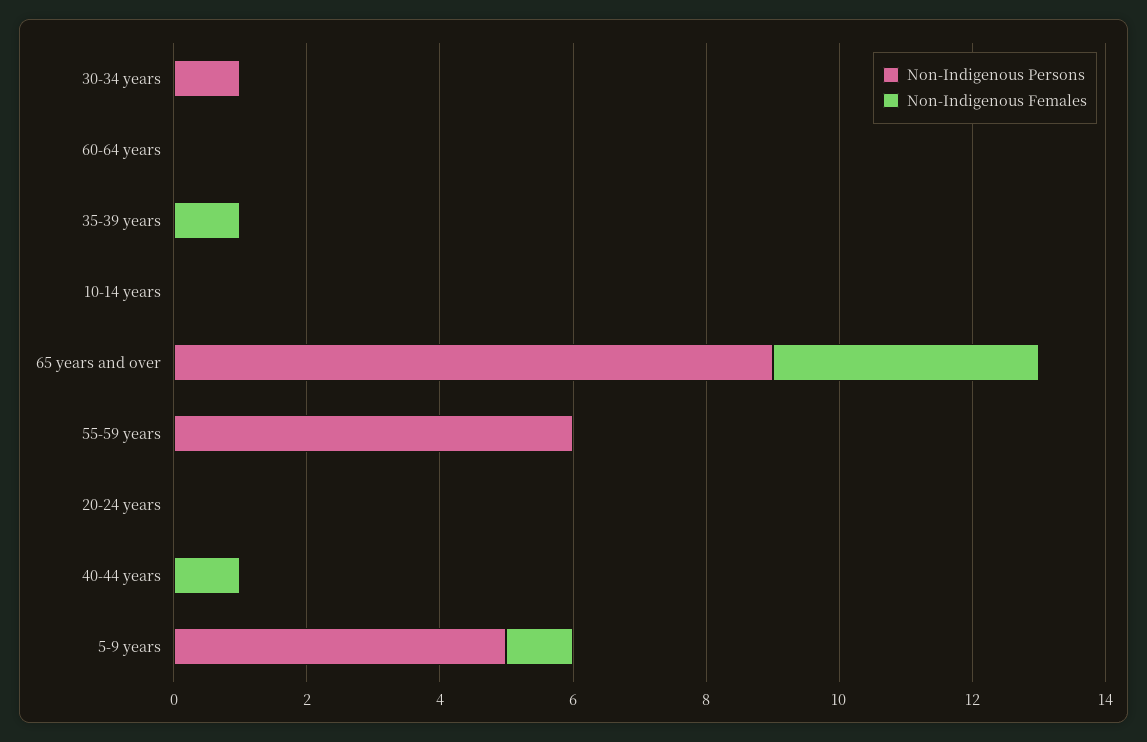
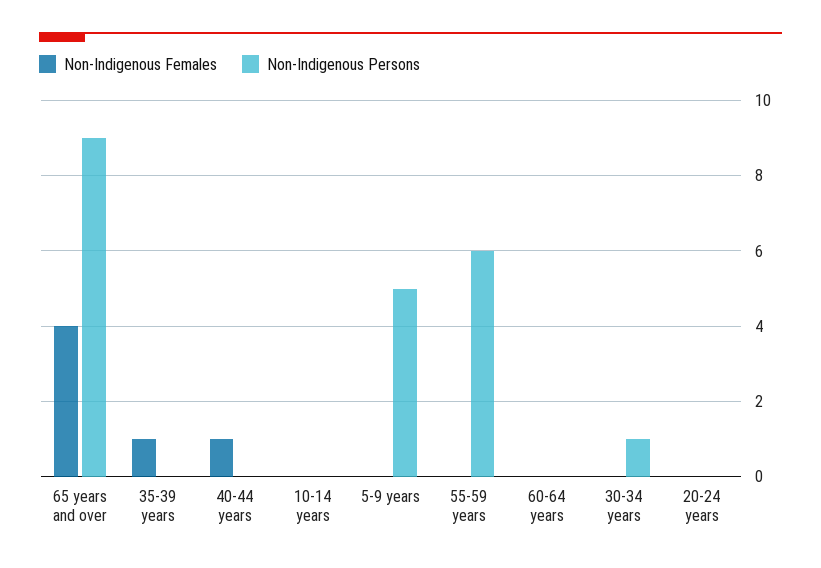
  {
    "Non-Indigenous Persons": {
      "30-34 years": 1,
      "60-64 years": 0,
      "35-39 years": 0,
      "10-14 years": 0,
      "65 years and over": 9,
      "55-59 years": 6,
      "20-24 years": 0,
      "40-44 years": 0,
      "5-9 years": 5
    },
    "Non-Indigenous Females": {
      "30-34 years": 0,
      "60-64 years": 0,
      "35-39 years": 1,
      "10-14 years": 0,
      "65 years and over": 4,
      "55-59 years": 0,
      "20-24 years": 0,
      "40-44 years": 1,
-     "5-9 years": 1
+     "5-9 years": 0
    }
  }

